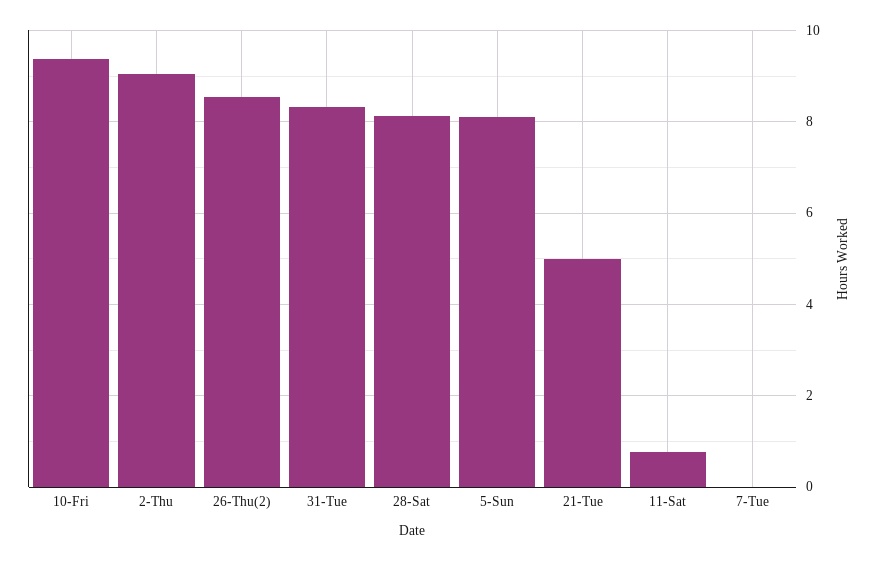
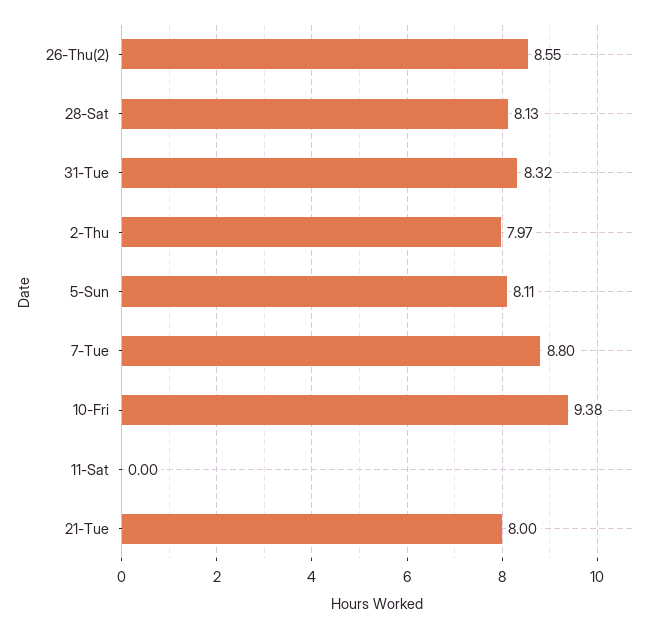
  {
    "10-Fri": 9.38,
-   "2-Thu": 9,
+   "2-Thu": 7.97,
    "26-Thu(2)": 8.55,
    "31-Tue": 8.32,
    "28-Sat": 8.13,
    "5-Sun": 8.11,
-   "21-Tue": 5,
+   "21-Tue": 8,
-   "11-Sat": 0.8,
+   "11-Sat": 0,
-   "7-Tue": 0
+   "7-Tue": 8.8
  }

